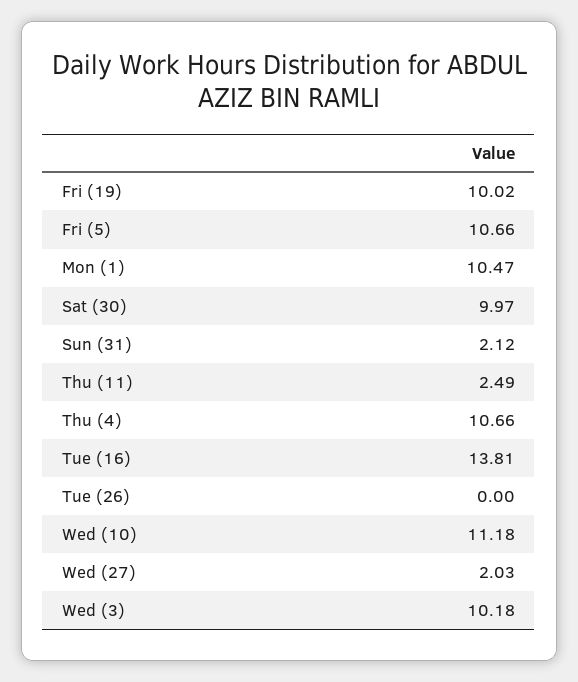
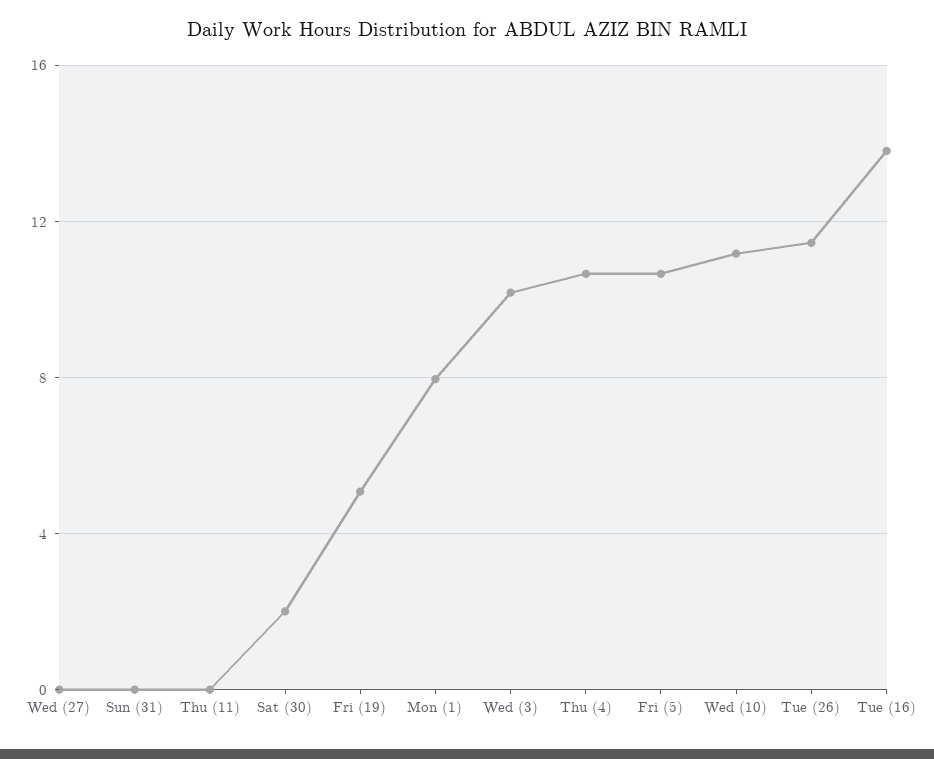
  {
-   "Fri (19)": 10.02,
+   "Fri (19)": 5,
    "Fri (5)": 10.66,
-   "Mon (1)": 10.47,
+   "Mon (1)": 8,
-   "Sat (30)": 9.97,
+   "Sat (30)": 2,
-   "Sun (31)": 2.12,
+   "Sun (31)": 0,
-   "Thu (11)": 2.49,
+   "Thu (11)": 0,
    "Thu (4)": 10.66,
    "Tue (16)": 13.81,
-   "Tue (26)": 0,
+   "Tue (26)": 11.5,
    "Wed (10)": 11.18,
-   "Wed (27)": 2.03,
+   "Wed (27)": 0,
    "Wed (3)": 10.18
  }

